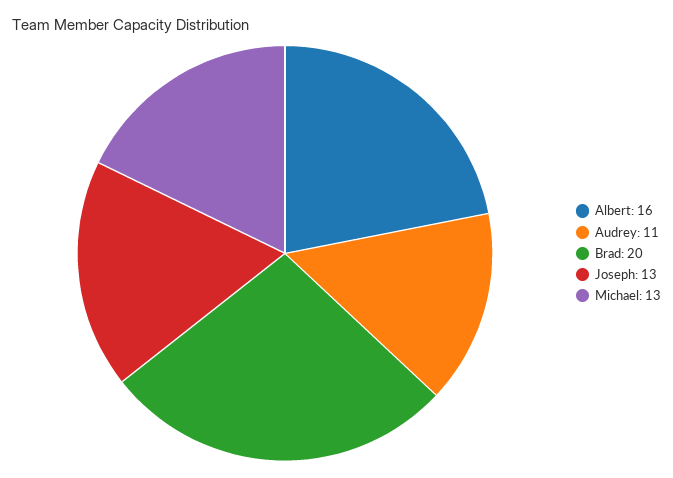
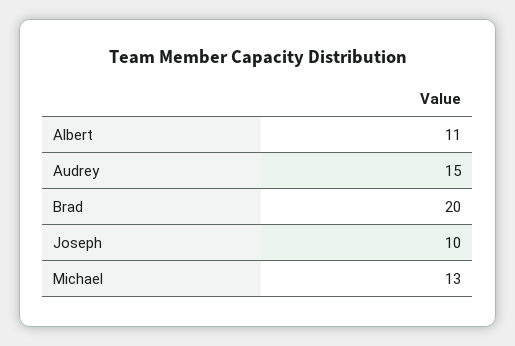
  {
-   "Albert": 16,
+   "Albert": 11,
-   "Audrey": 11,
+   "Audrey": 15,
    "Brad": 20,
-   "Joseph": 13,
+   "Joseph": 10,
    "Michael": 13
  }

